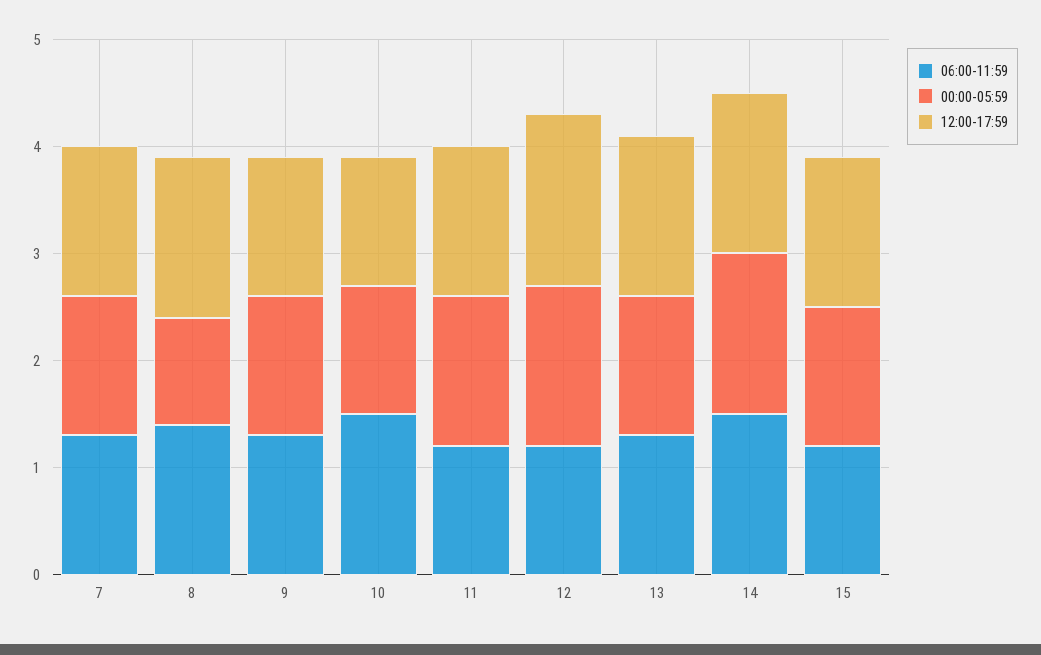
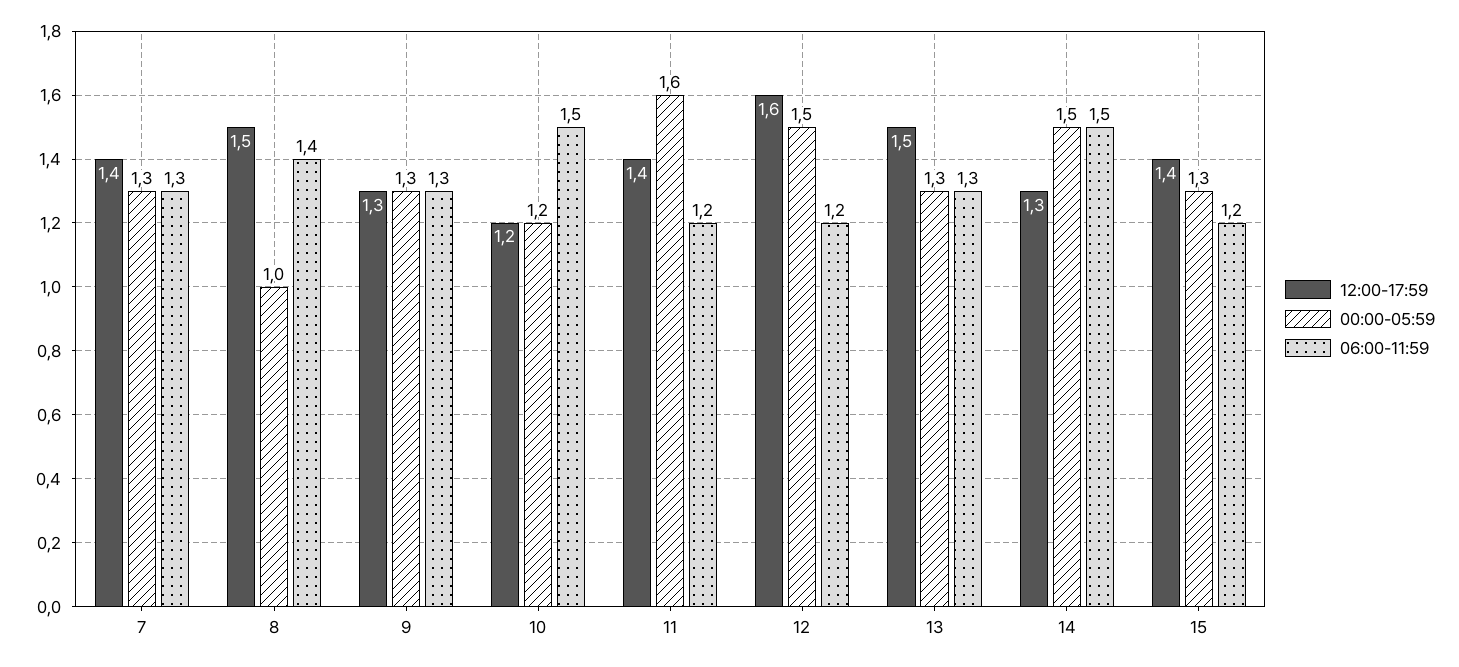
  {
    "06:00-11:59": {
      "7": 1.3,
      "8": 1.4,
      "9": 1.3,
      "10": 1.5,
      "11": 1.2,
      "12": 1.2,
      "13": 1.3,
      "14": 1.5,
      "15": 1.2
    },
    "00:00-05:59": {
      "7": 1.3,
      "8": 1,
      "9": 1.3,
      "10": 1.2,
-     "11": 1.4,
+     "11": 1.6,
      "12": 1.5,
      "13": 1.3,
      "14": 1.5,
      "15": 1.3
    },
    "12:00-17:59": {
      "7": 1.4,
      "8": 1.5,
      "9": 1.3,
      "10": 1.2,
      "11": 1.4,
      "12": 1.6,
      "13": 1.5,
-     "14": 1.5,
+     "14": 1.3,
      "15": 1.4
    }
  }

